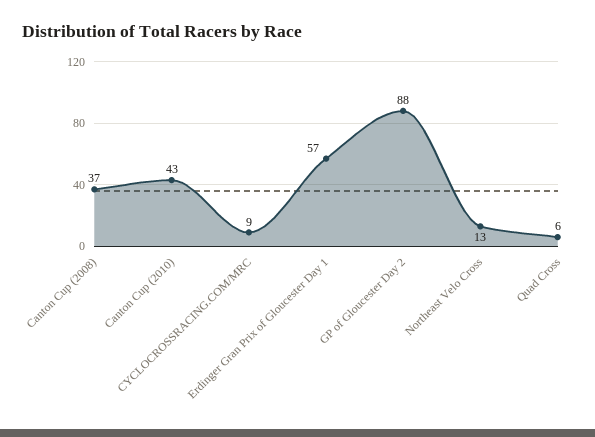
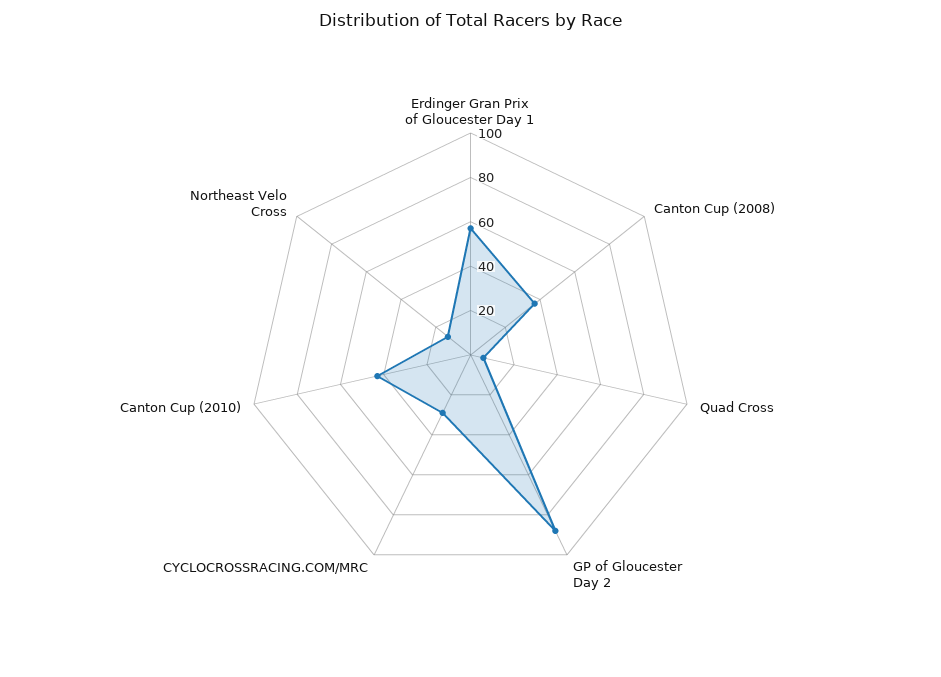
  {
    "Canton Cup (2008)": 37,
    "Canton Cup (2010)": 43,
-   "CYCLOCROSSRACING.COM/MRC": 9,
+   "CYCLOCROSSRACING.COM/MRC": 30,
    "Erdinger Gran Prix of Gloucester Day 1": 57,
    "GP of Gloucester Day 2": 88,
    "Northeast Velo Cross": 13,
    "Quad Cross": 6
  }

